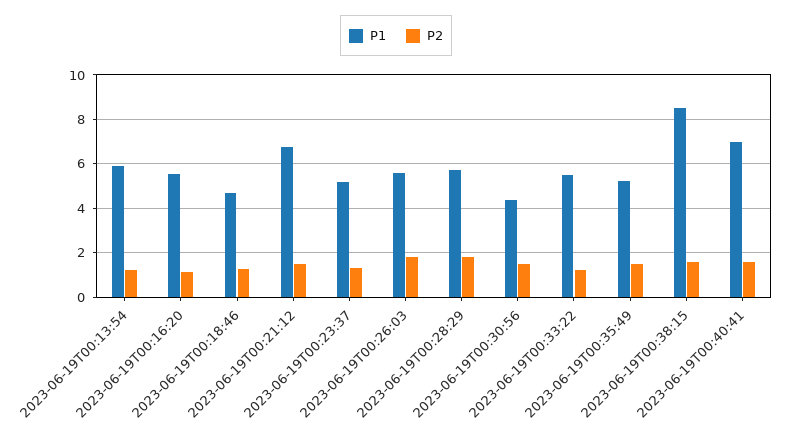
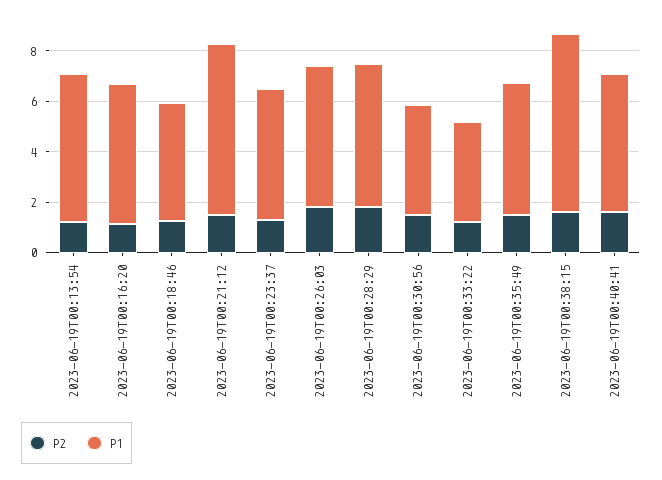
  {
    "P1": {
      "2023-06-19T00:13:54": 6,
      "2023-06-19T00:16:20": 5.5,
      "2023-06-19T00:18:46": 4.5,
      "2023-06-19T00:21:12": 7,
      "2023-06-19T00:23:37": 5,
      "2023-06-19T00:26:03": 5.5,
      "2023-06-19T00:28:29": 5.5,
      "2023-06-19T00:30:56": 4.5,
-     "2023-06-19T00:33:22": 5.5,
+     "2023-06-19T00:33:22": 4,
      "2023-06-19T00:35:49": 5,
-     "2023-06-19T00:38:15": 8.5,
+     "2023-06-19T00:38:15": 7,
-     "2023-06-19T00:40:41": 7
+     "2023-06-19T00:40:41": 5.5
    },
    "P2": {
      "2023-06-19T00:13:54": 1,
      "2023-06-19T00:16:20": 1,
      "2023-06-19T00:18:46": 1.5,
      "2023-06-19T00:21:12": 1.5,
      "2023-06-19T00:23:37": 1.5,
      "2023-06-19T00:26:03": 2,
      "2023-06-19T00:28:29": 2,
      "2023-06-19T00:30:56": 1.5,
      "2023-06-19T00:33:22": 1,
      "2023-06-19T00:35:49": 1.5,
      "2023-06-19T00:38:15": 1.5,
      "2023-06-19T00:40:41": 1.5
    }
  }

